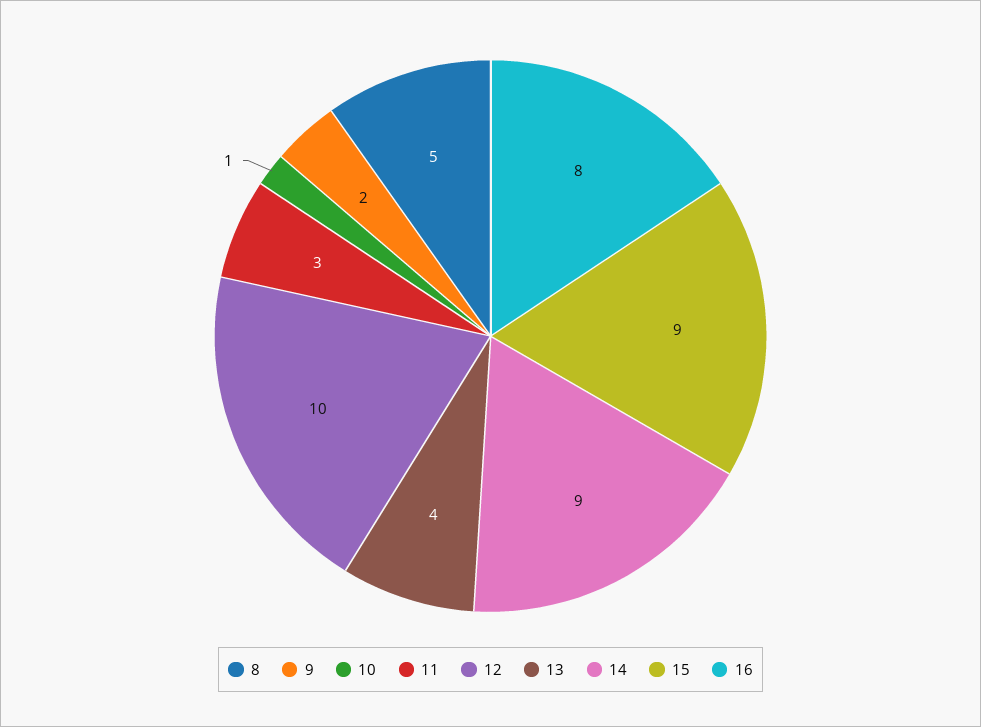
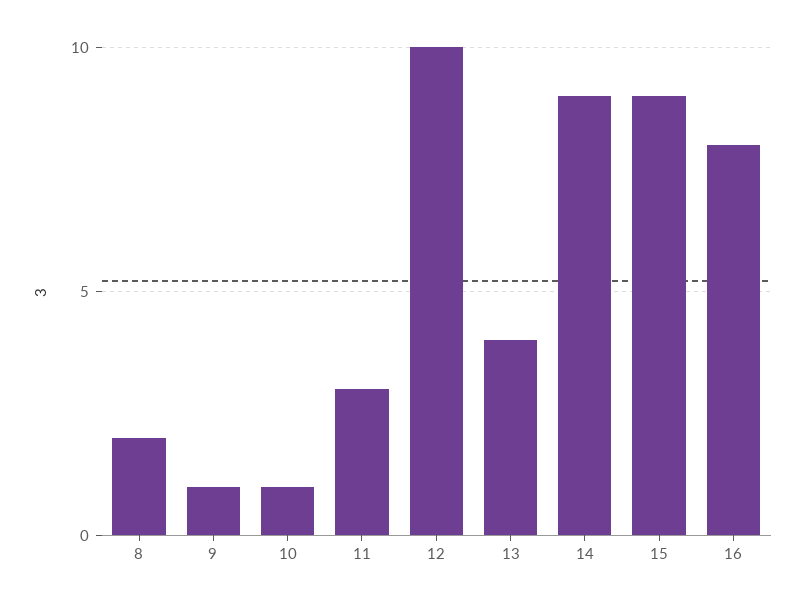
  {
-   "8": 5,
+   "8": 2,
-   "9": 2,
+   "9": 1,
    "10": 1,
    "11": 3,
    "12": 10,
    "13": 4,
    "14": 9,
    "15": 9,
    "16": 8
  }

